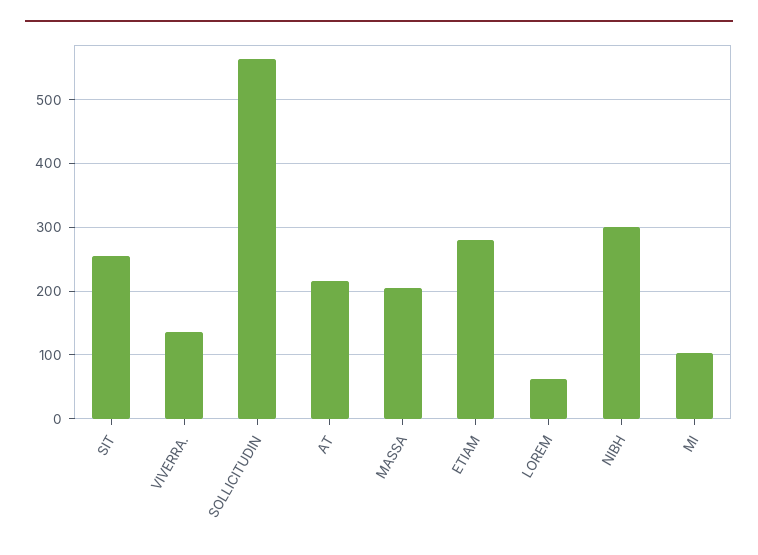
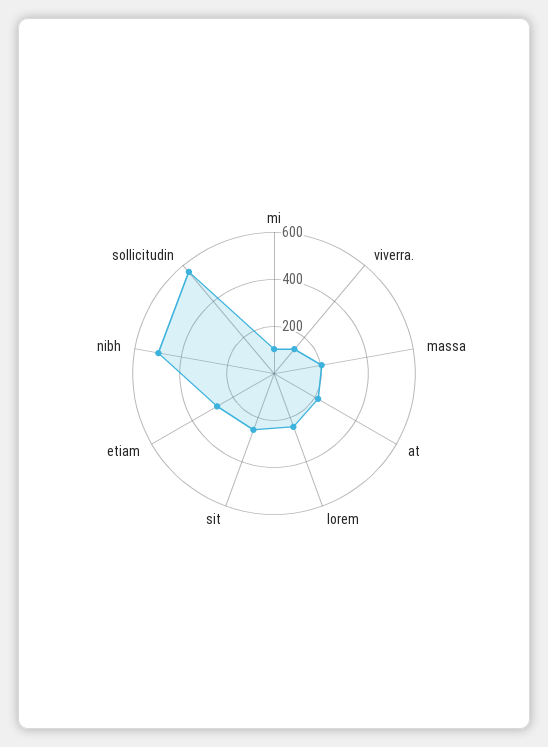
  {
    "SIT": 250,
    "VIVERRA.": 140,
    "SOLLICITUDIN": 560,
    "AT": 220,
    "MASSA": 200,
    "ETIAM": 280,
-   "LOREM": 60,
+   "LOREM": 250,
-   "NIBH": 300,
+   "NIBH": 500,
    "MI": 100
  }

